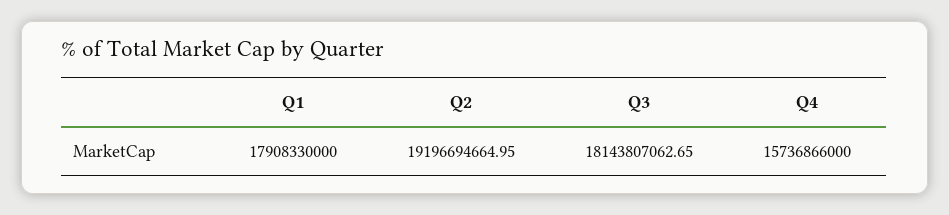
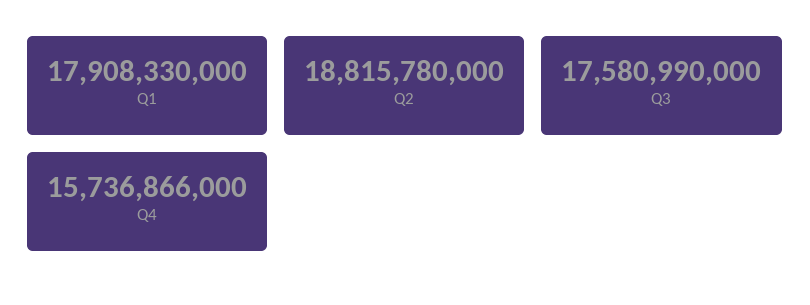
  {
    "Q1": 17908330000,
-   "Q2": 19196694664.95,
+   "Q2": 18815780000,
-   "Q3": 18143807062.65,
+   "Q3": 17580990000,
    "Q4": 15736866000
  }

